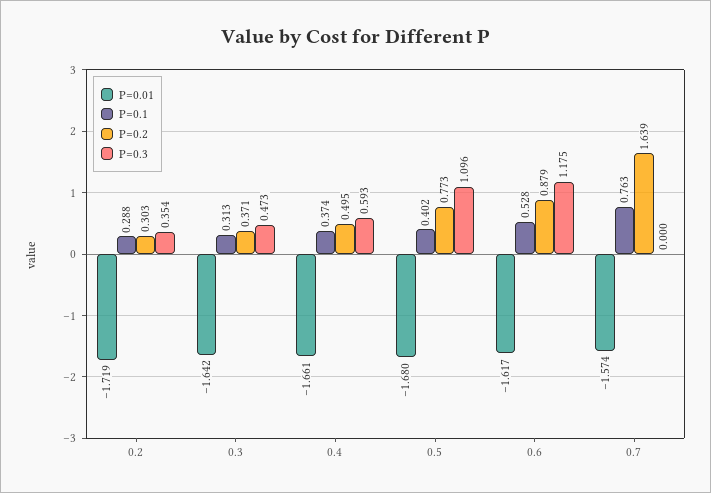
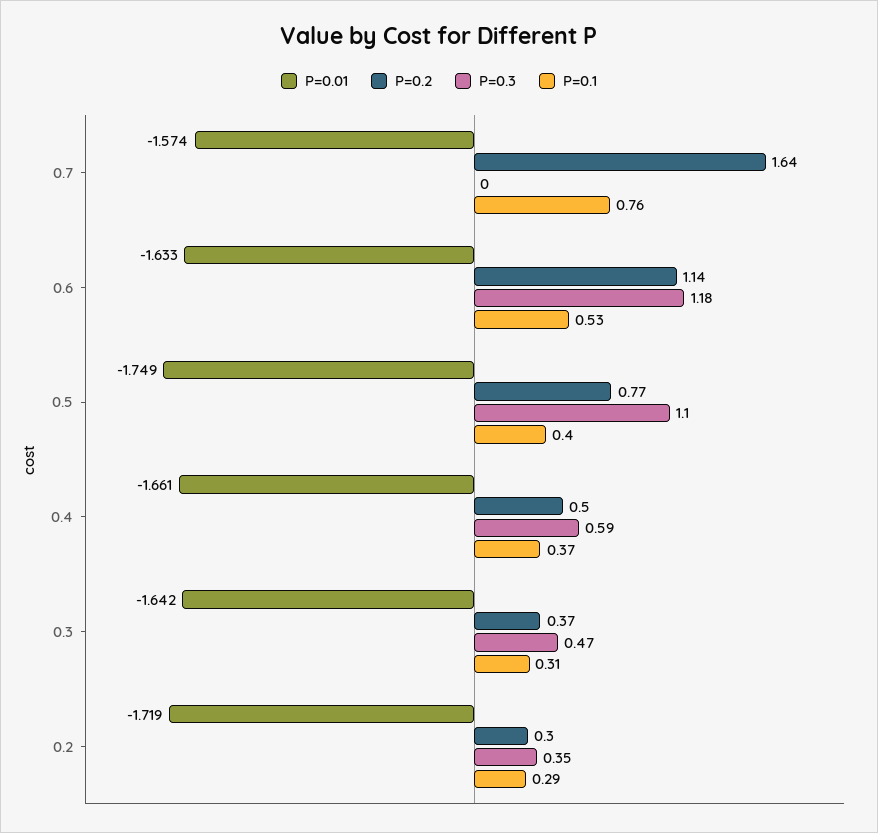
  {
    "P=0.01": {
      "0.2": -1.719,
      "0.3": -1.642,
      "0.4": -1.661,
-     "0.5": -1.68,
+     "0.5": -1.749,
-     "0.6": -1.617,
+     "0.6": -1.633,
      "0.7": -1.574
    },
    "P=0.1": {
      "0.2": 0.288,
      "0.3": 0.313,
      "0.4": 0.374,
      "0.5": 0.402,
      "0.6": 0.528,
      "0.7": 0.763
    },
    "P=0.2": {
      "0.2": 0.303,
      "0.3": 0.371,
      "0.4": 0.495,
      "0.5": 0.773,
-     "0.6": 0.879,
+     "0.6": 1.14,
      "0.7": 1.639
    },
    "P=0.3": {
      "0.2": 0.354,
      "0.3": 0.473,
      "0.4": 0.593,
      "0.5": 1.096,
      "0.6": 1.175,
      "0.7": 0
    }
  }

